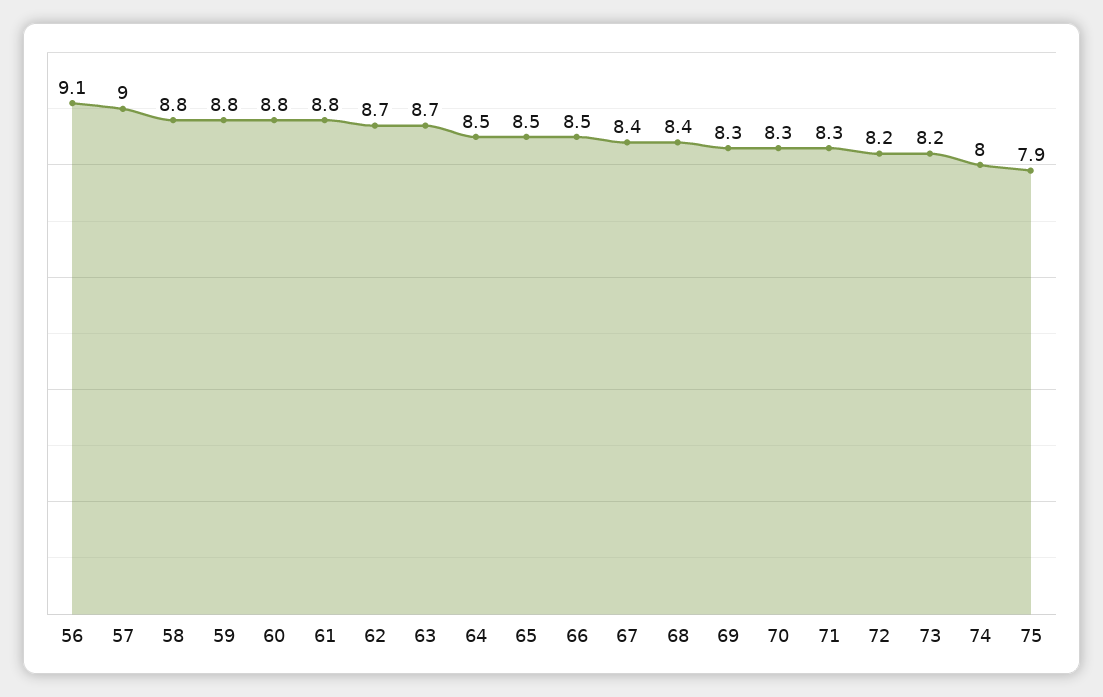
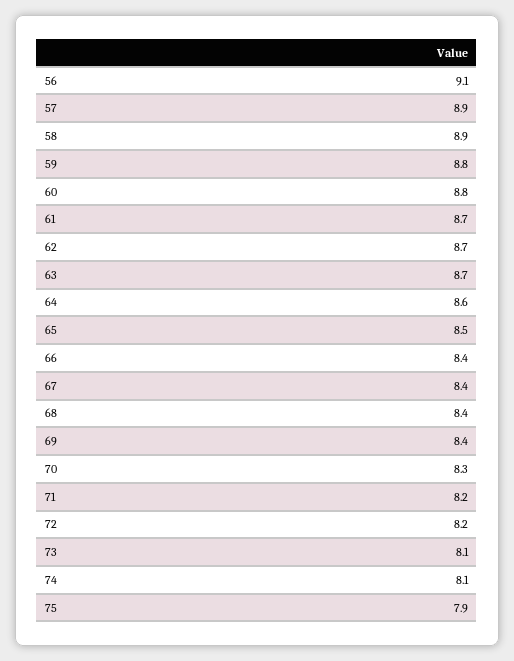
  {
    "56": 9.1,
-   "57": 9,
+   "57": 8.9,
-   "58": 8.8,
+   "58": 8.9,
    "59": 8.8,
    "60": 8.8,
-   "61": 8.8,
+   "61": 8.7,
    "62": 8.7,
    "63": 8.7,
-   "64": 8.5,
+   "64": 8.6,
    "65": 8.5,
-   "66": 8.5,
+   "66": 8.4,
    "67": 8.4,
    "68": 8.4,
-   "69": 8.3,
+   "69": 8.4,
    "70": 8.3,
-   "71": 8.3,
+   "71": 8.2,
    "72": 8.2,
-   "73": 8.2,
+   "73": 8.1,
-   "74": 8,
+   "74": 8.1,
    "75": 7.9
  }

